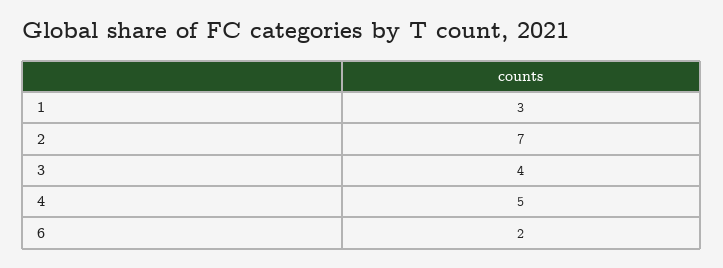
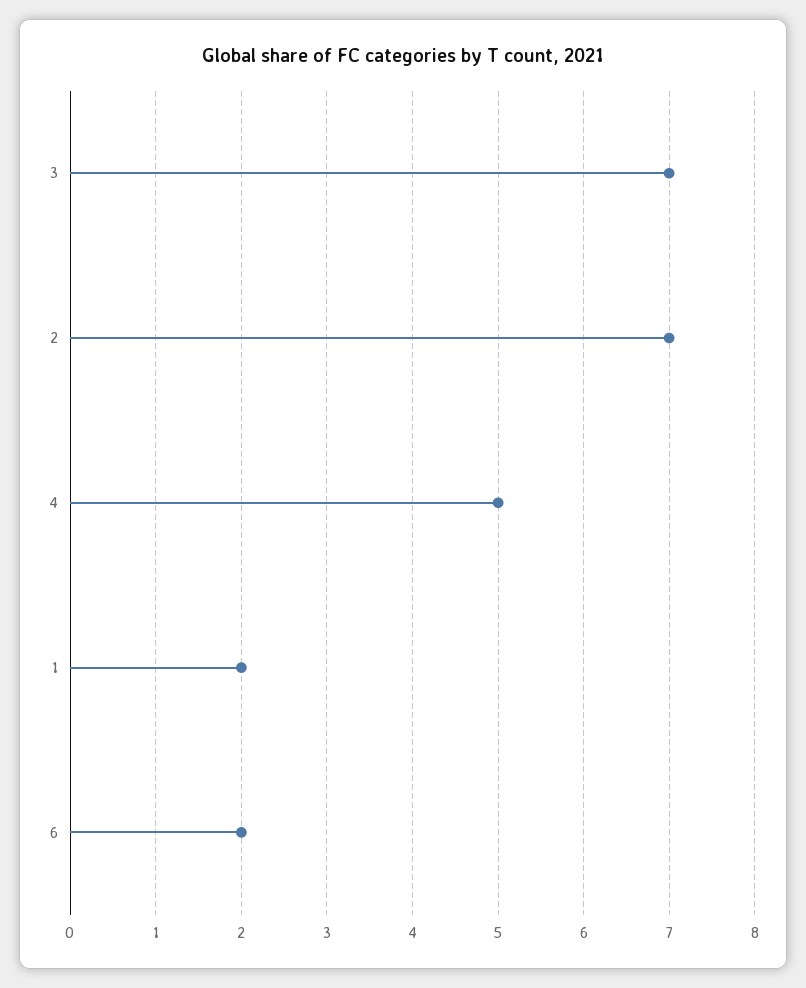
  {
-   "1": 3,
+   "1": 2,
    "2": 7,
-   "3": 4,
+   "3": 7,
    "4": 5,
    "6": 2
  }

